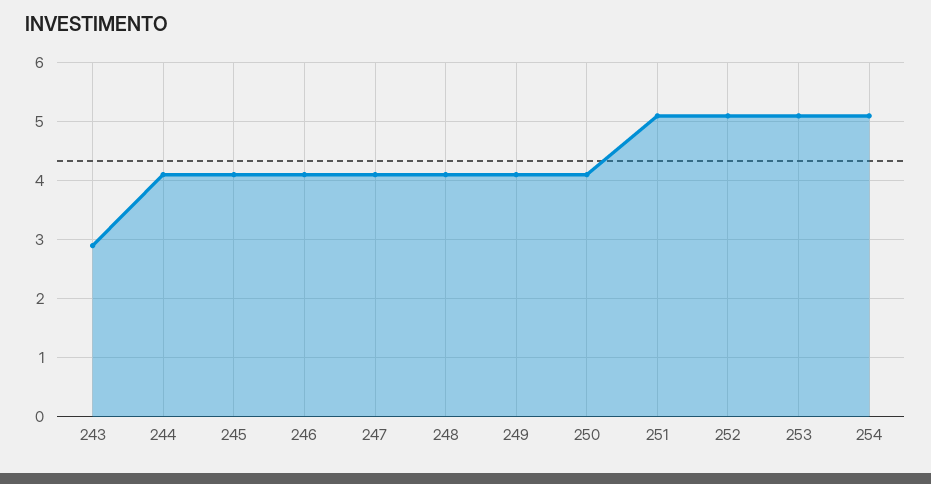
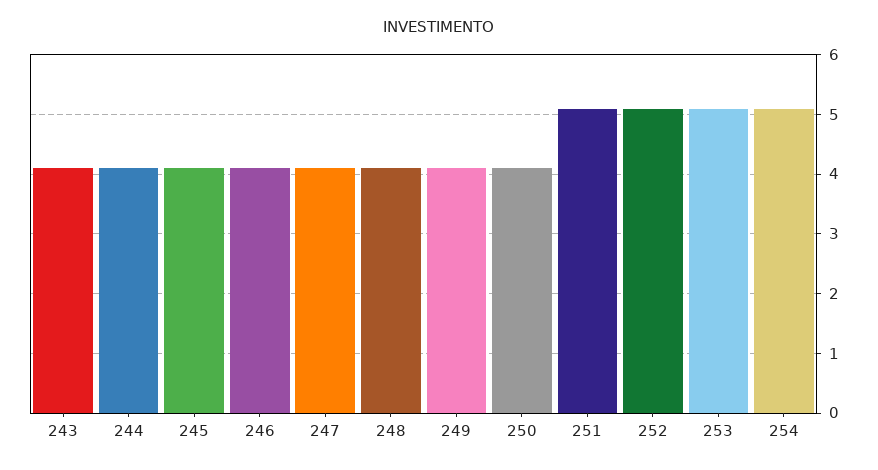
  {
-   "243": 3,
+   "243": 4,
    "244": 4,
    "245": 4,
    "246": 4,
    "247": 4,
    "248": 4,
    "249": 4,
    "250": 4,
    "251": 5,
    "252": 5,
    "253": 5,
    "254": 5
  }

